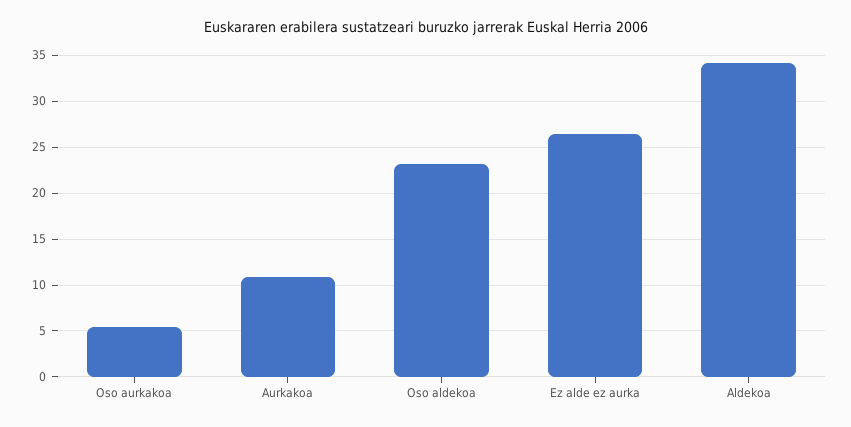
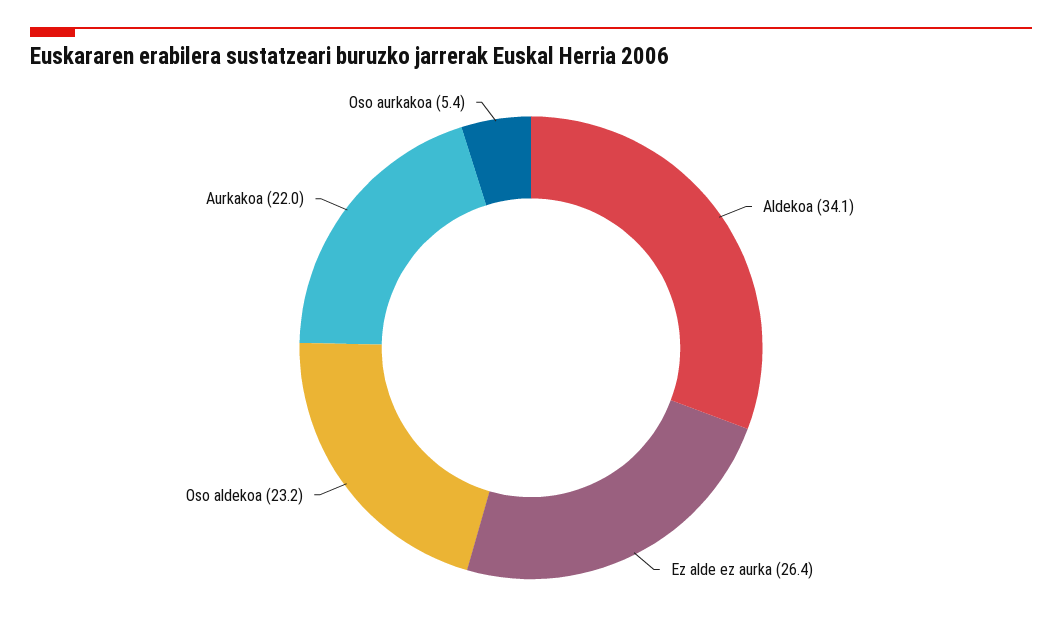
  {
    "Oso aurkakoa": 5.4,
-   "Aurkakoa": 11,
+   "Aurkakoa": 22,
    "Oso aldekoa": 23.2,
    "Ez alde ez aurka": 26.4,
    "Aldekoa": 34.1
  }

